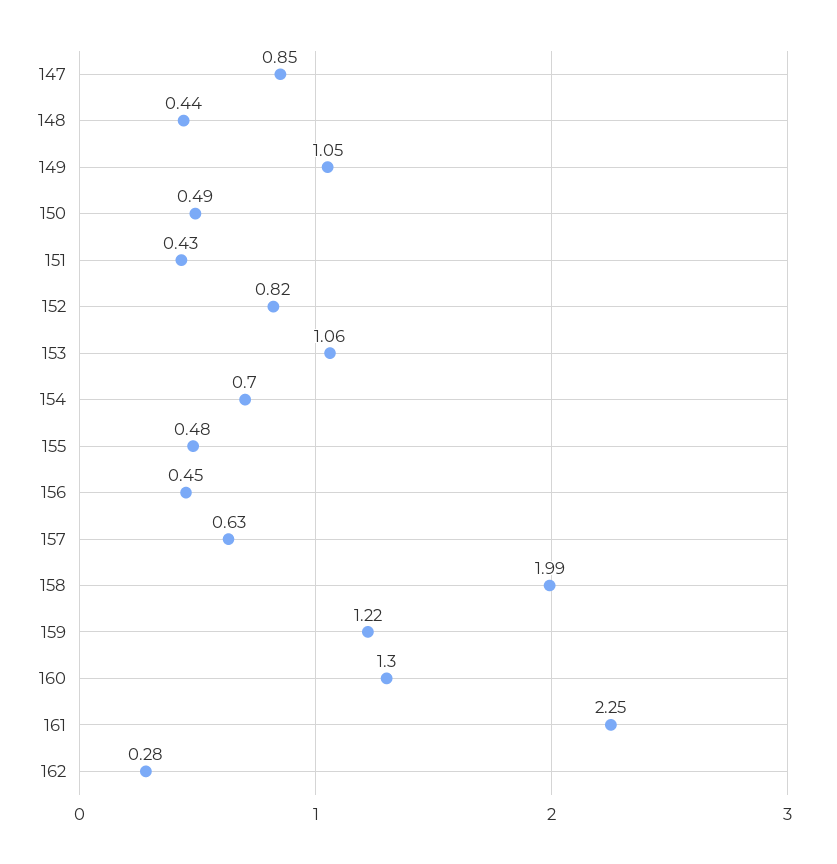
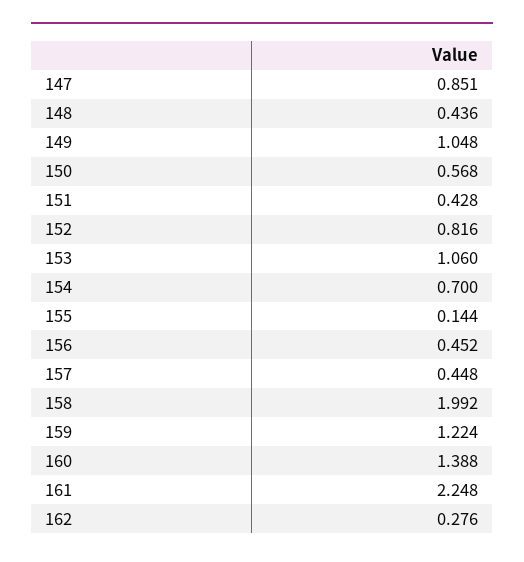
  {
    "147": 0.851,
    "148": 0.436,
    "149": 1.048,
-   "150": 0.49,
+   "150": 0.568,
    "151": 0.428,
    "152": 0.816,
    "153": 1.06,
    "154": 0.7,
-   "155": 0.48,
+   "155": 0.144,
    "156": 0.452,
-   "157": 0.63,
+   "157": 0.448,
    "158": 1.992,
    "159": 1.224,
-   "160": 1.3,
+   "160": 1.388,
    "161": 2.248,
    "162": 0.276
  }

